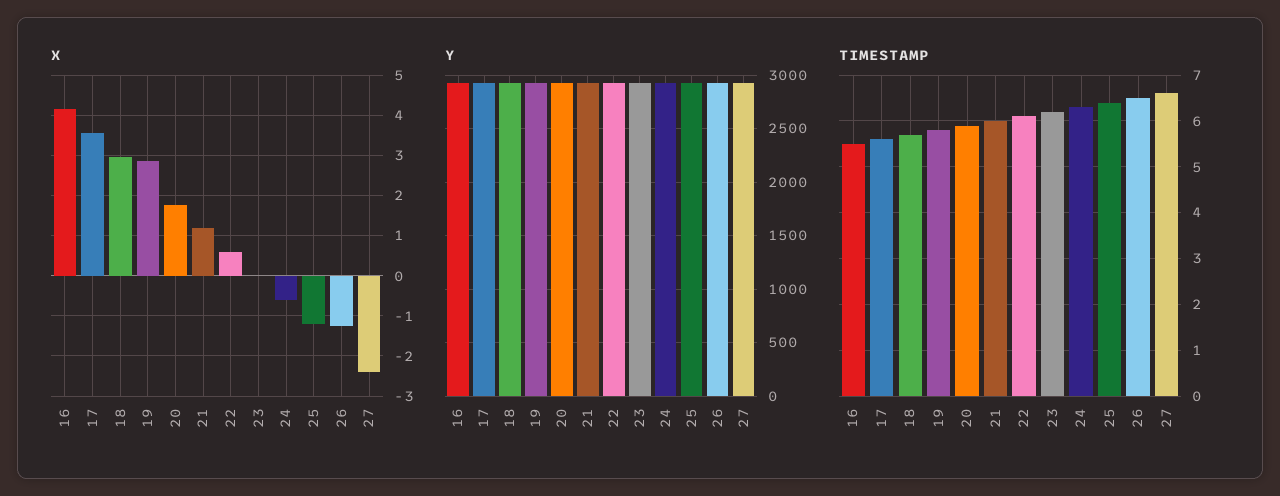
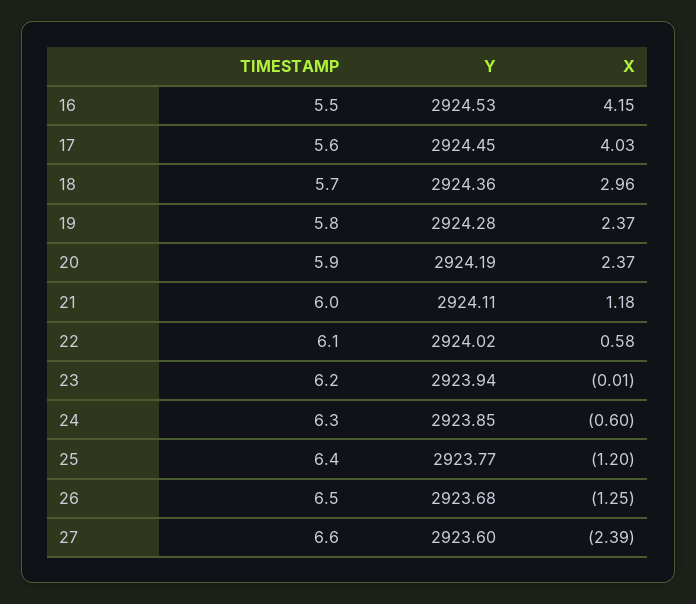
  {
    "X": {
      "16": 4.15,
-     "17": 3.6,
+     "17": 4.03,
      "18": 2.96,
-     "19": 2.8,
+     "19": 2.37,
-     "20": 1.8,
+     "20": 2.37,
      "21": 1.18,
      "22": 0.58,
      "23": -0.01,
      "24": -0.6,
      "25": -1.2,
      "26": -1.25,
      "27": -2.39
    },
    "Y": {
      "16": 2924.53,
      "17": 2924.45,
      "18": 2924.36,
      "19": 2924.28,
      "20": 2924.19,
      "21": 2924.11,
      "22": 2924.02,
      "23": 2923.94,
      "24": 2923.85,
      "25": 2923.77,
      "26": 2923.68,
      "27": 2923.6
    },
    "TIMESTAMP": {
      "16": 5.5,
      "17": 5.6,
      "18": 5.7,
      "19": 5.8,
      "20": 5.9,
      "21": 6,
      "22": 6.1,
      "23": 6.2,
      "24": 6.3,
      "25": 6.4,
      "26": 6.5,
      "27": 6.6
    }
  }

